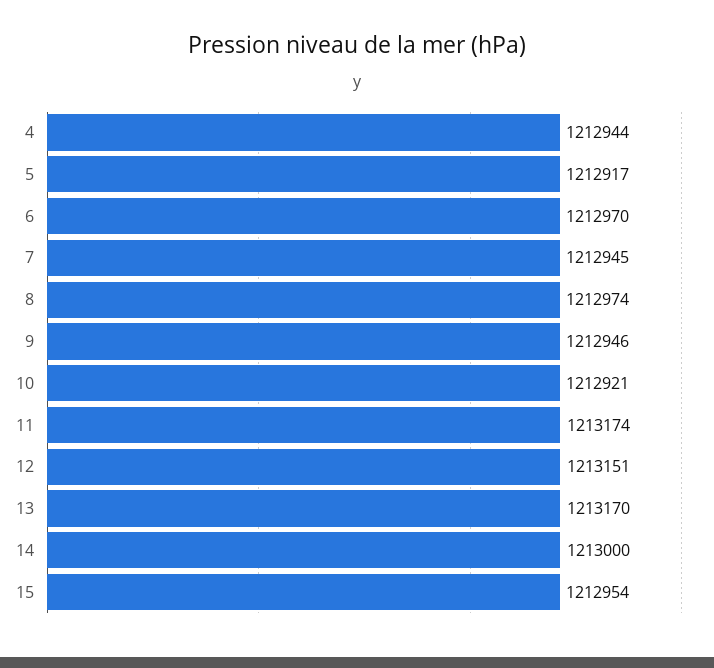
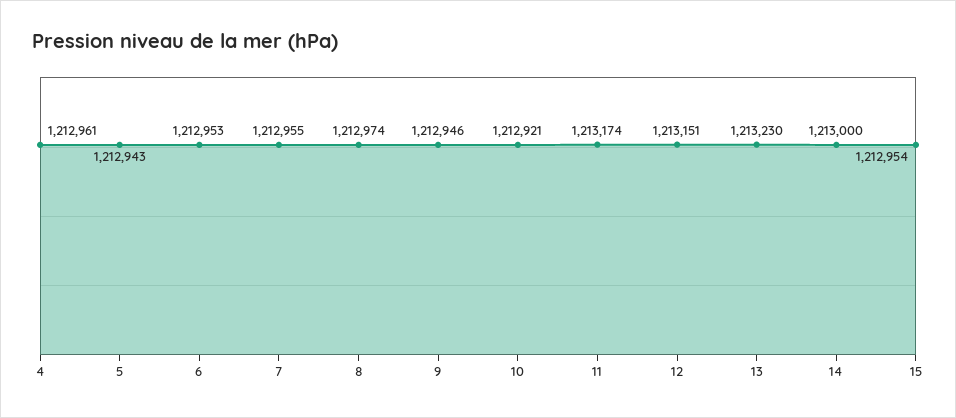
  {
-   "4": 1212944,
+   "4": 1212961,
-   "5": 1212917,
+   "5": 1212943,
-   "6": 1212970,
+   "6": 1212953,
-   "7": 1212945,
+   "7": 1212955,
    "8": 1212974,
    "9": 1212946,
    "10": 1212921,
    "11": 1213174,
    "12": 1213151,
-   "13": 1213170,
+   "13": 1213230,
    "14": 1213000,
    "15": 1212954
  }

